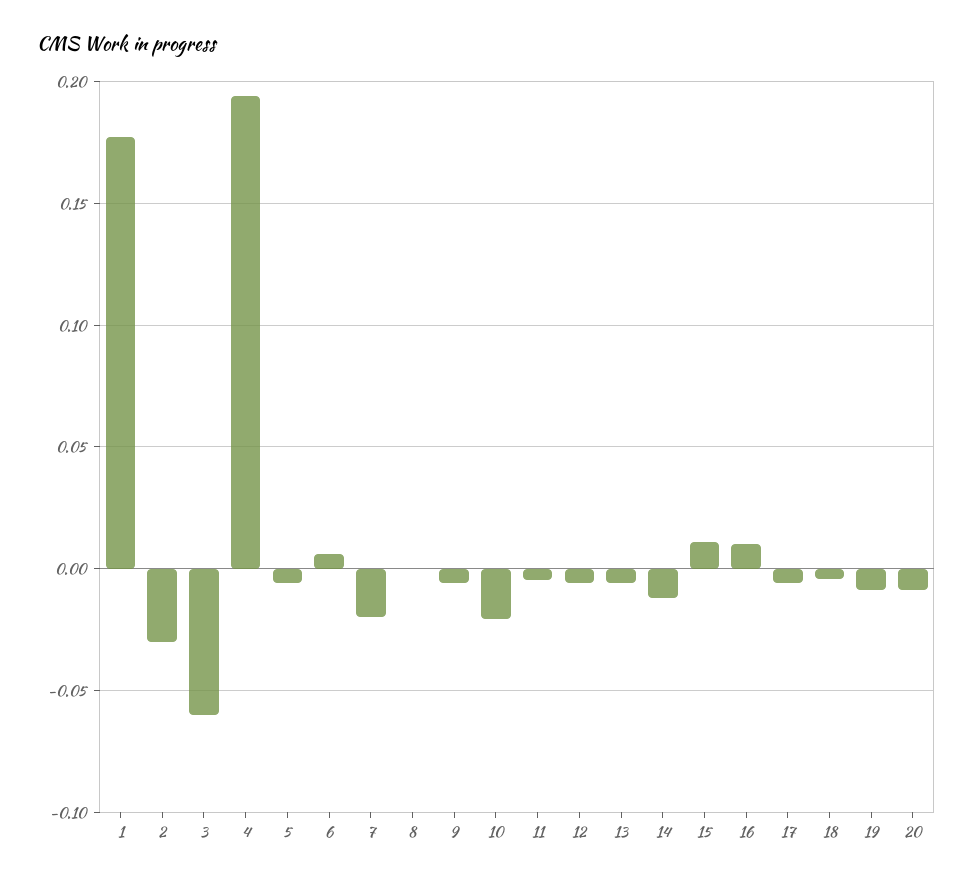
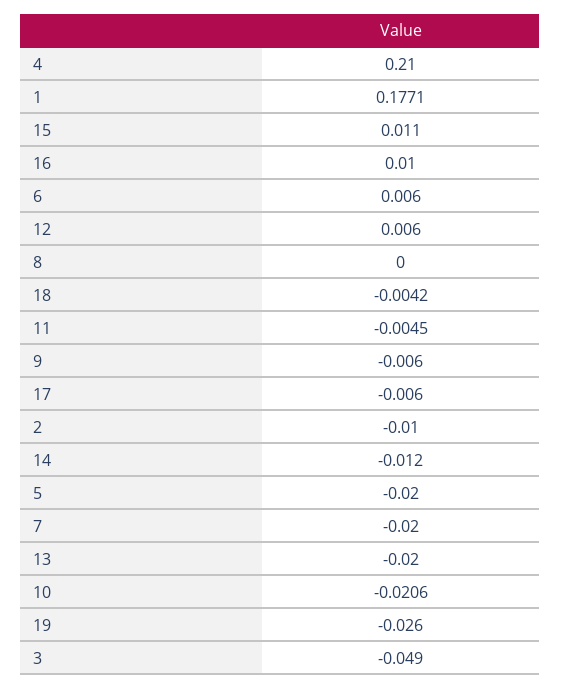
  {
    "1": 0.1771,
-   "2": -0.03,
+   "2": -0.01,
-   "3": -0.06,
+   "3": -0.049,
-   "4": 0.195,
+   "4": 0.21,
-   "5": -0.005,
+   "5": -0.02,
    "6": 0.006,
    "7": -0.02,
    "8": 0,
    "9": -0.006,
    "10": -0.0206,
    "11": -0.0045,
-   "12": -0.005,
+   "12": 0.006,
-   "13": -0.005,
+   "13": -0.02,
    "14": -0.012,
    "15": 0.011,
    "16": 0.01,
    "17": -0.006,
    "18": -0.0042,
-   "19": -0.01,
+   "19": -0.026
-   "20": -0.01
  }

